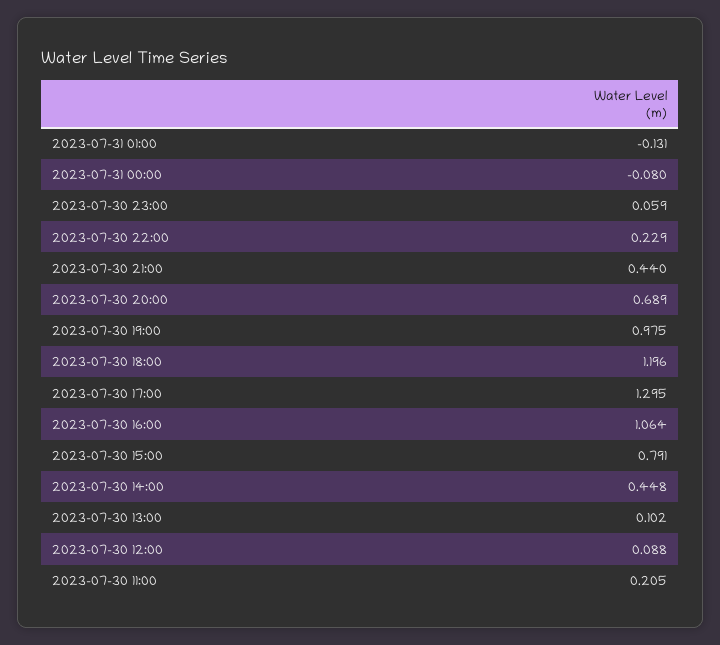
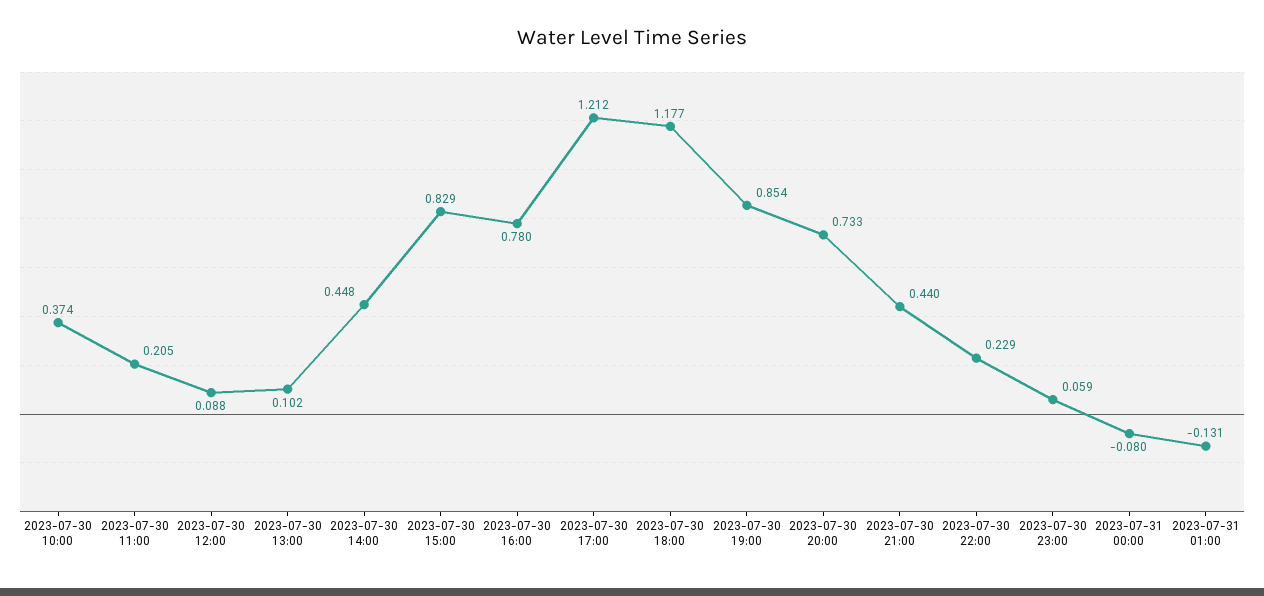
  {
    "2023-07-31 01:00": -0.131,
    "2023-07-31 00:00": -0.08,
    "2023-07-30 23:00": 0.059,
    "2023-07-30 22:00": 0.229,
    "2023-07-30 21:00": 0.44,
-   "2023-07-30 20:00": 0.689,
+   "2023-07-30 20:00": 0.733,
-   "2023-07-30 19:00": 0.975,
+   "2023-07-30 19:00": 0.854,
-   "2023-07-30 18:00": 1.196,
+   "2023-07-30 18:00": 1.177,
-   "2023-07-30 17:00": 1.295,
+   "2023-07-30 17:00": 1.212,
-   "2023-07-30 16:00": 1.064,
+   "2023-07-30 16:00": 0.78,
-   "2023-07-30 15:00": 0.791,
+   "2023-07-30 15:00": 0.829,
    "2023-07-30 14:00": 0.448,
    "2023-07-30 13:00": 0.102,
    "2023-07-30 12:00": 0.088,
-   "2023-07-30 11:00": 0.205
+   "2023-07-30 11:00": 0.205,
+   "2023-07-30 10:00": 0.374
  }

